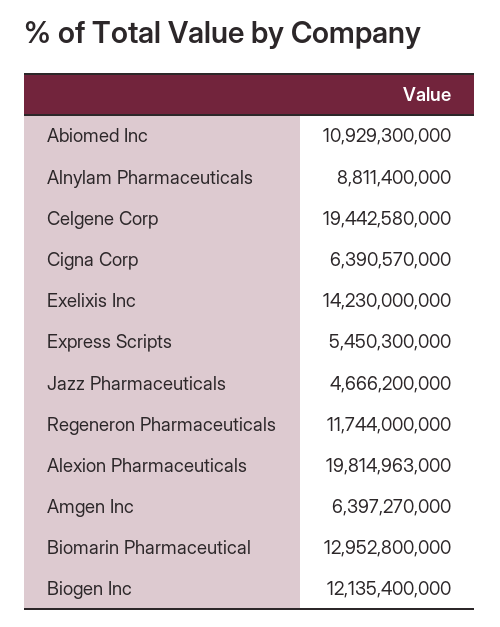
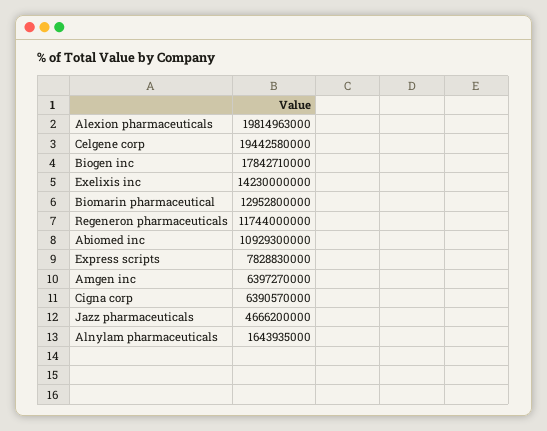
  {
    "Abiomed Inc": 10929300000,
-   "Alnylam Pharmaceuticals": 8811400000,
+   "Alnylam Pharmaceuticals": 1643935000,
    "Celgene Corp": 19442580000,
    "Cigna Corp": 6390570000,
    "Exelixis Inc": 14230000000,
-   "Express Scripts": 5450300000,
+   "Express Scripts": 7828830000,
    "Jazz Pharmaceuticals": 4666200000,
    "Regeneron Pharmaceuticals": 11744000000,
    "Alexion Pharmaceuticals": 19814963000,
    "Amgen Inc": 6397270000,
    "Biomarin Pharmaceutical": 12952800000,
-   "Biogen Inc": 12135400000
+   "Biogen Inc": 17842710000
  }

